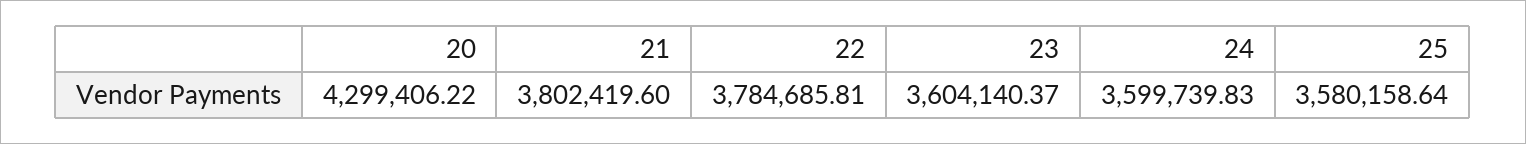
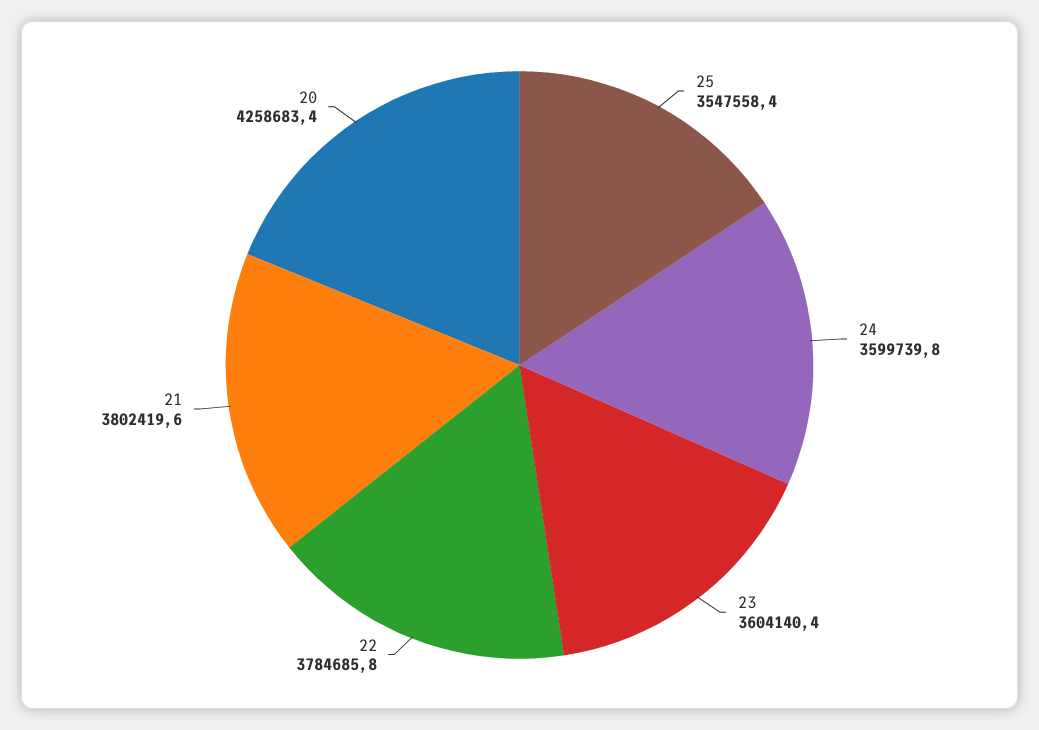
  {
-   "20": 4299406.22,
+   "20": 4258683.4,
    "21": 3802419.6,
    "22": 3784685.81,
    "23": 3604140.37,
    "24": 3599739.83,
-   "25": 3580158.64
+   "25": 3547558.4
  }

